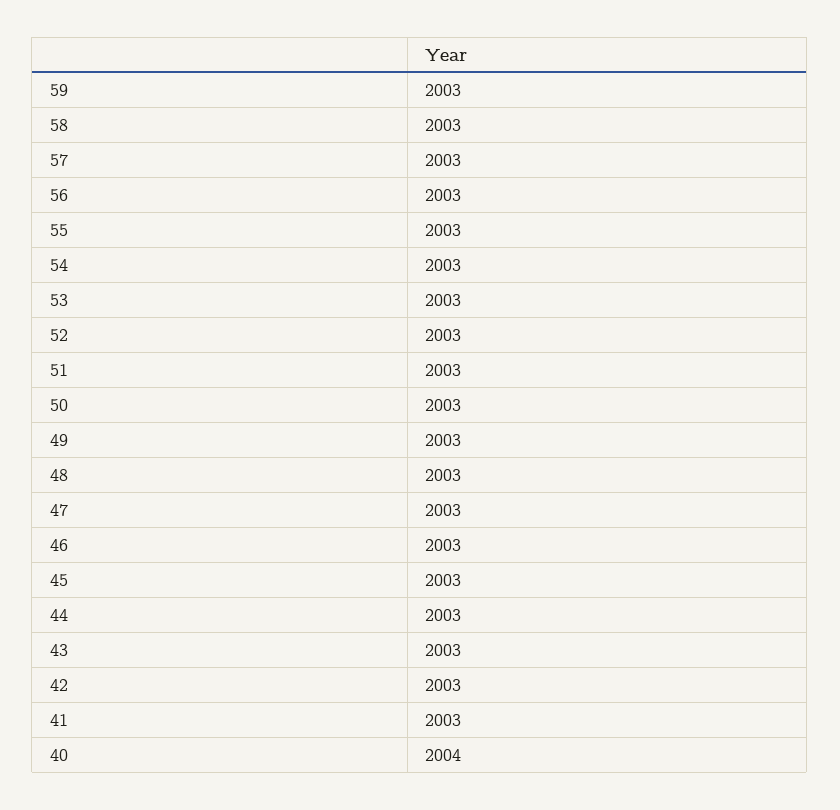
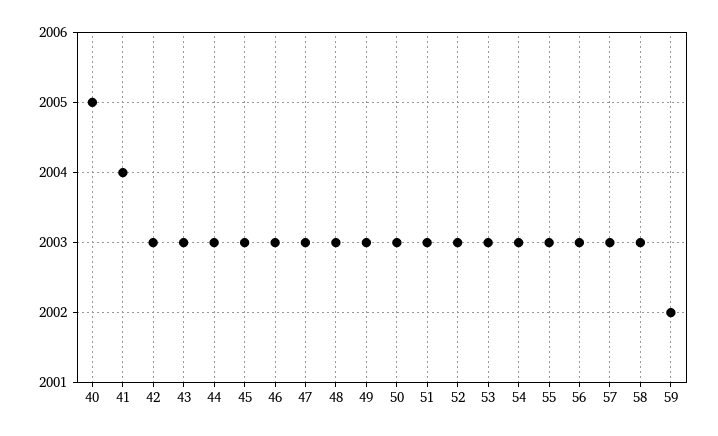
  {
-   "59": 2003,
+   "59": 2002,
    "58": 2003,
    "57": 2003,
    "56": 2003,
    "55": 2003,
    "54": 2003,
    "53": 2003,
    "52": 2003,
    "51": 2003,
    "50": 2003,
    "49": 2003,
    "48": 2003,
    "47": 2003,
    "46": 2003,
    "45": 2003,
    "44": 2003,
    "43": 2003,
    "42": 2003,
-   "41": 2003,
+   "41": 2004,
-   "40": 2004
+   "40": 2005
  }

